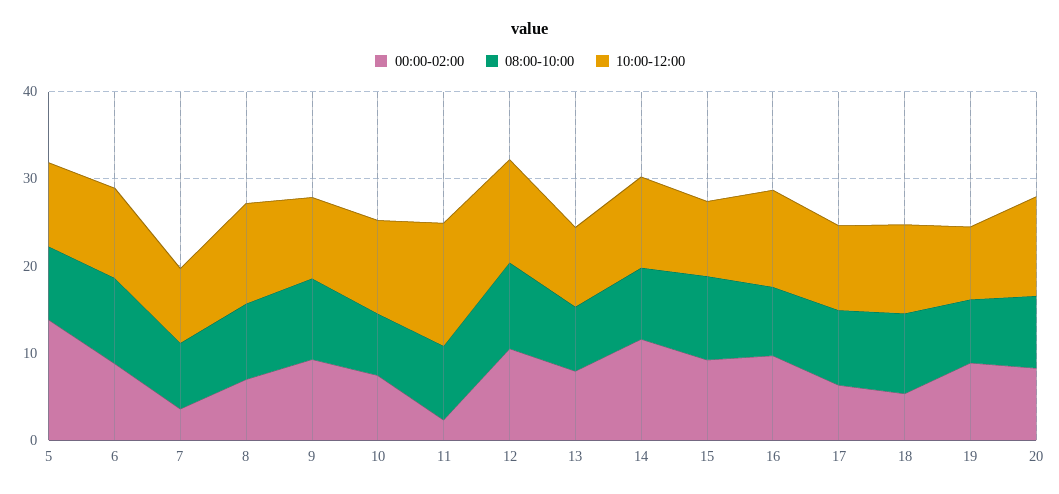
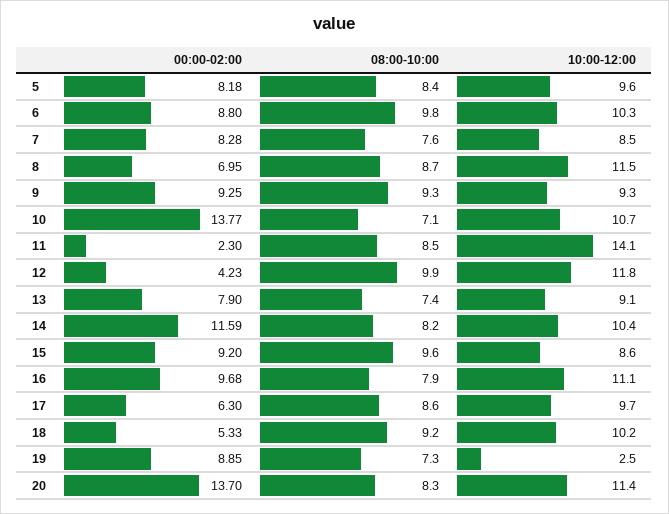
  {
    "00:00-02:00": {
-     "5": 14,
+     "5": 8.18,
      "6": 8.8,
-     "7": 4,
+     "7": 8.28,
      "8": 6.95,
      "9": 9.25,
-     "10": 8,
+     "10": 13.77,
      "11": 2.3,
-     "12": 10,
+     "12": 4.23,
      "13": 7.9,
      "14": 11.59,
      "15": 9.2,
      "16": 9.68,
      "17": 6.3,
      "18": 5.33,
      "19": 8.85,
-     "20": 8
+     "20": 13.7
    },
    "08:00-10:00": {
      "5": 8.4,
      "6": 9.8,
      "7": 7.6,
      "8": 8.7,
      "9": 9.3,
      "10": 7.1,
      "11": 8.5,
      "12": 9.9,
      "13": 7.4,
      "14": 8.2,
      "15": 9.6,
      "16": 7.9,
      "17": 8.6,
      "18": 9.2,
      "19": 7.3,
      "20": 8.3
    },
    "10:00-12:00": {
      "5": 9.6,
      "6": 10.3,
      "7": 8.5,
      "8": 11.5,
      "9": 9.3,
      "10": 10.7,
      "11": 14.1,
      "12": 11.8,
      "13": 9.1,
      "14": 10.4,
      "15": 8.6,
      "16": 11.1,
      "17": 9.7,
      "18": 10.2,
-     "19": 8,
+     "19": 2.5,
      "20": 11.4
    }
  }

